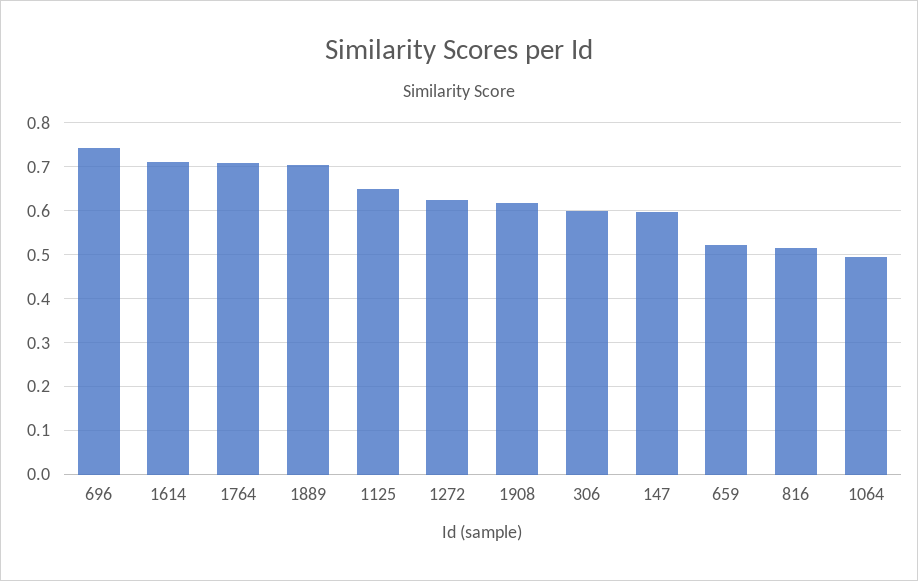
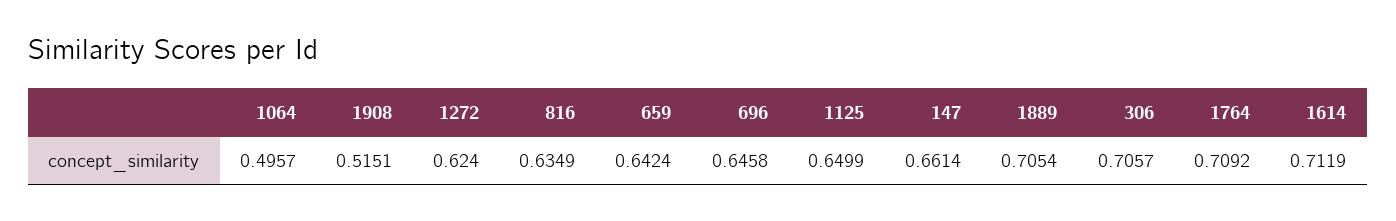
  {
-   "696": 0.74,
+   "696": 0.6458,
    "1614": 0.7119,
    "1764": 0.7092,
    "1889": 0.7054,
    "1125": 0.6499,
    "1272": 0.624,
-   "1908": 0.62,
+   "1908": 0.5151,
-   "306": 0.6,
+   "306": 0.7057,
-   "147": 0.6,
+   "147": 0.6614,
-   "659": 0.52,
+   "659": 0.6424,
-   "816": 0.52,
+   "816": 0.6349,
    "1064": 0.4957
  }

